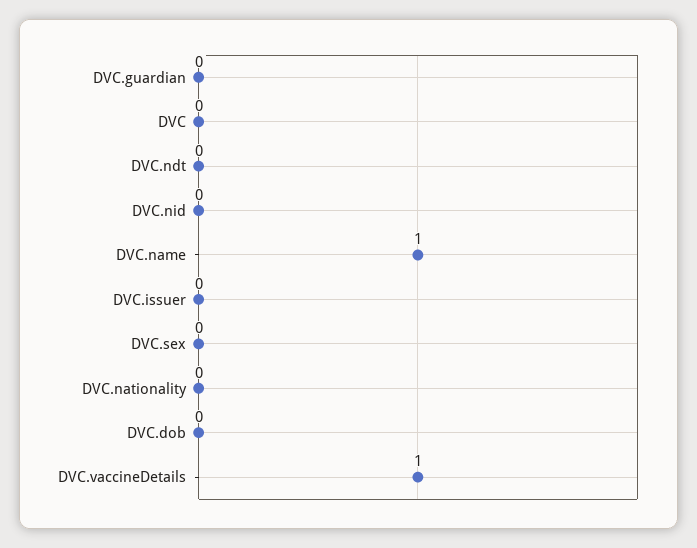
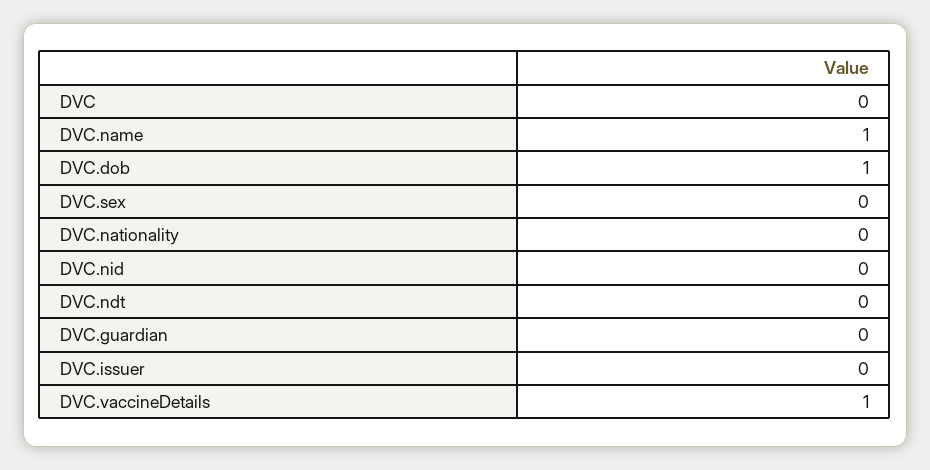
  {
    "DVC.guardian": 0,
    "DVC": 0,
    "DVC.ndt": 0,
    "DVC.nid": 0,
    "DVC.name": 1,
    "DVC.issuer": 0,
    "DVC.sex": 0,
    "DVC.nationality": 0,
-   "DVC.dob": 0,
+   "DVC.dob": 1,
    "DVC.vaccineDetails": 1
  }

